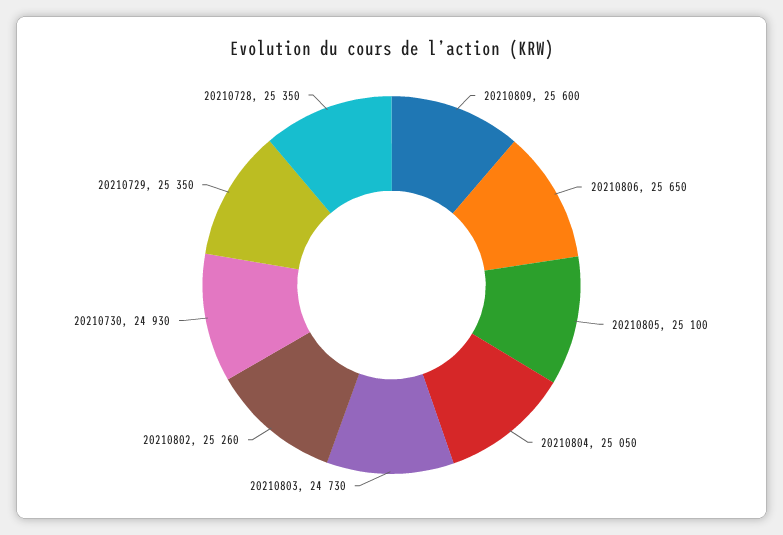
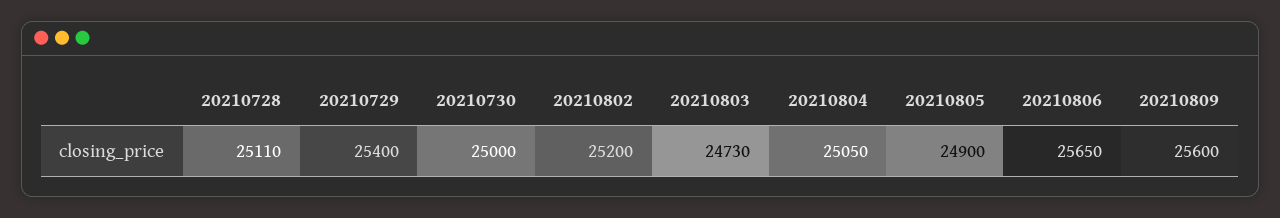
  {
    "20210809": 25600,
    "20210806": 25650,
-   "20210805": 25100,
+   "20210805": 24900,
    "20210804": 25050,
    "20210803": 24730,
-   "20210802": 25260,
+   "20210802": 25200,
-   "20210730": 24930,
+   "20210730": 25000,
-   "20210729": 25350,
+   "20210729": 25400,
-   "20210728": 25350
+   "20210728": 25110
  }

